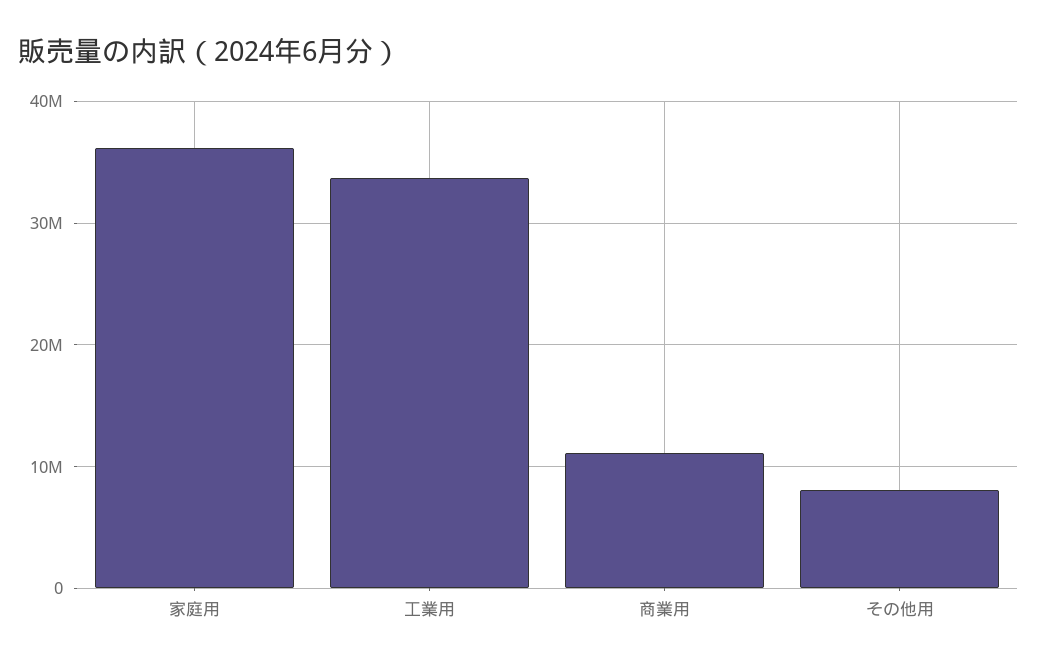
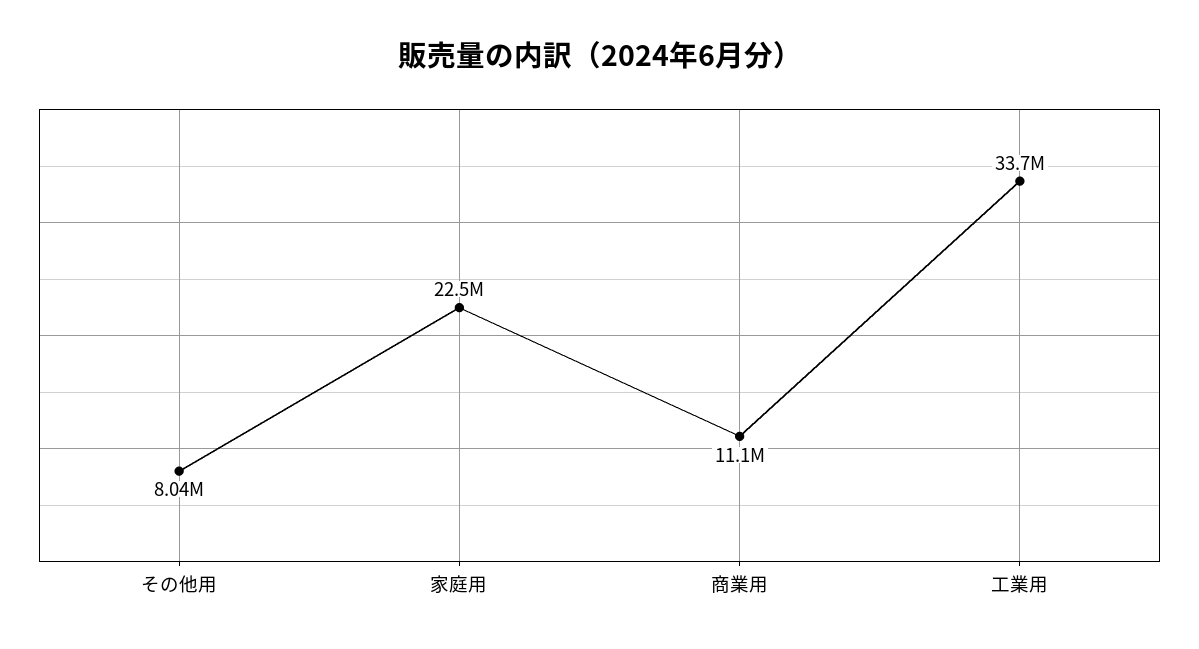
  {
-   "家庭用": 36000000,
+   "家庭用": 22500000,
    "工業用": 33700000,
    "商業用": 11100000,
    "その他用": 8040000
  }

